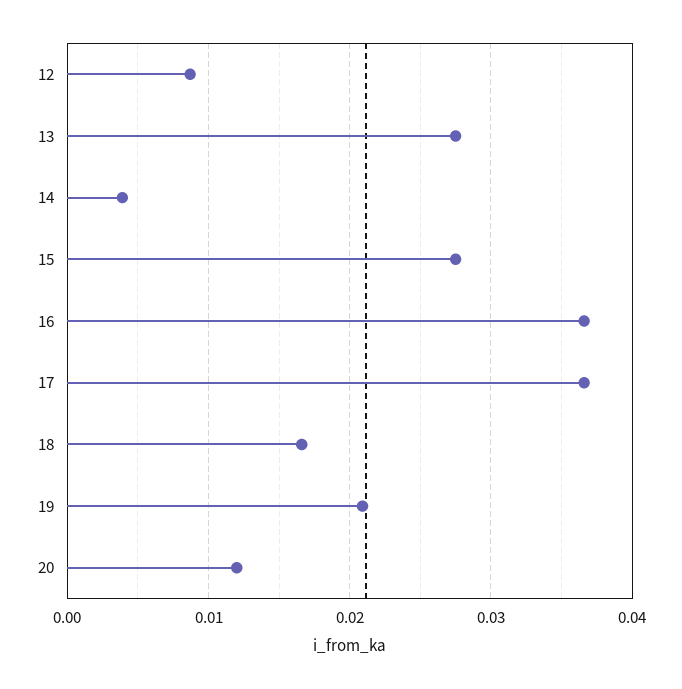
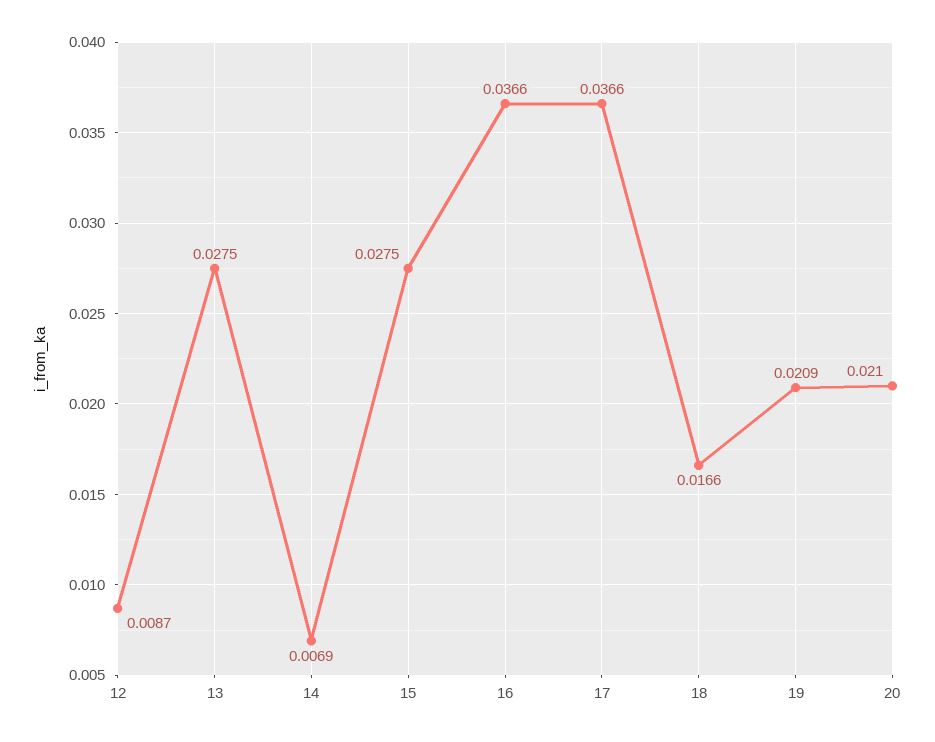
  {
    "12": 0.0087,
    "13": 0.0275,
-   "14": 0.004,
+   "14": 0.0069,
    "15": 0.0275,
    "16": 0.0366,
    "17": 0.0366,
    "18": 0.0166,
    "19": 0.0209,
-   "20": 0.012
+   "20": 0.021
  }

